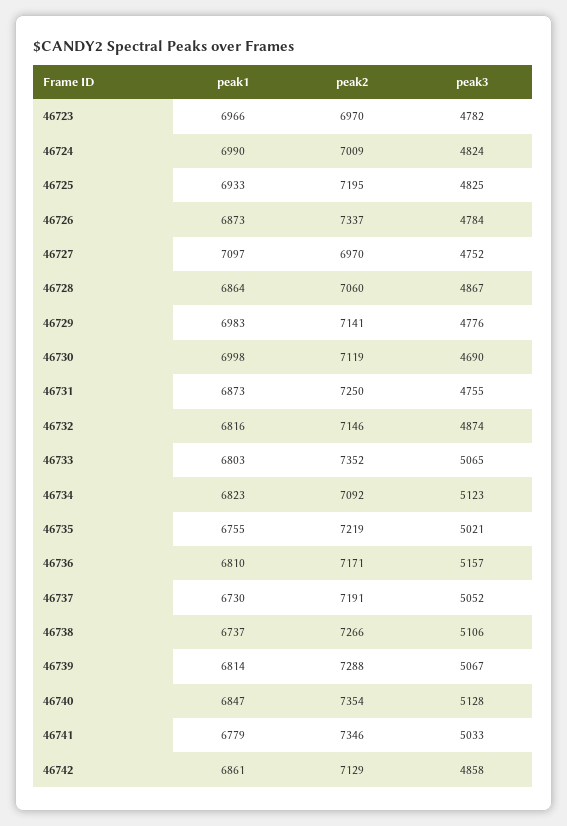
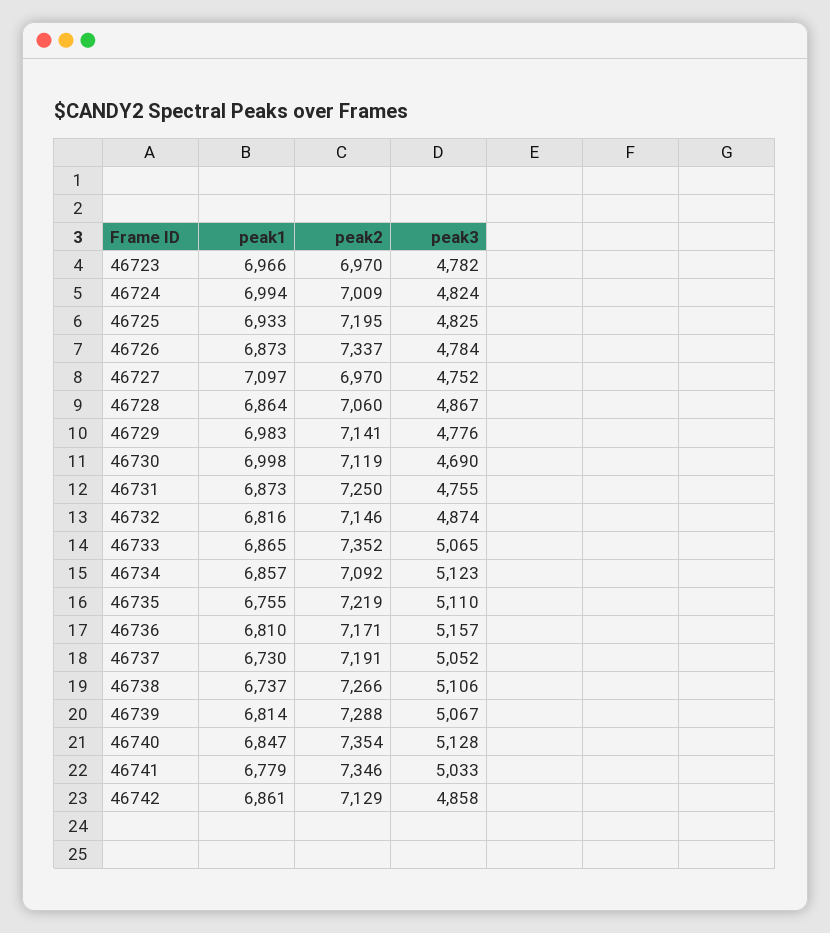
  {
    "peak1": {
      "46723": 6966,
-     "46724": 6990,
+     "46724": 6994,
      "46725": 6933,
      "46726": 6873,
      "46727": 7097,
      "46728": 6864,
      "46729": 6983,
      "46730": 6998,
      "46731": 6873,
      "46732": 6816,
-     "46733": 6803,
+     "46733": 6865,
-     "46734": 6823,
+     "46734": 6857,
      "46735": 6755,
      "46736": 6810,
      "46737": 6730,
      "46738": 6737,
      "46739": 6814,
      "46740": 6847,
      "46741": 6779,
      "46742": 6861
    },
    "peak2": {
      "46723": 6970,
      "46724": 7009,
      "46725": 7195,
      "46726": 7337,
      "46727": 6970,
      "46728": 7060,
      "46729": 7141,
      "46730": 7119,
      "46731": 7250,
      "46732": 7146,
      "46733": 7352,
      "46734": 7092,
      "46735": 7219,
      "46736": 7171,
      "46737": 7191,
      "46738": 7266,
      "46739": 7288,
      "46740": 7354,
      "46741": 7346,
      "46742": 7129
    },
    "peak3": {
      "46723": 4782,
      "46724": 4824,
      "46725": 4825,
      "46726": 4784,
      "46727": 4752,
      "46728": 4867,
      "46729": 4776,
      "46730": 4690,
      "46731": 4755,
      "46732": 4874,
      "46733": 5065,
      "46734": 5123,
-     "46735": 5021,
+     "46735": 5110,
      "46736": 5157,
      "46737": 5052,
      "46738": 5106,
      "46739": 5067,
      "46740": 5128,
      "46741": 5033,
      "46742": 4858
    }
  }

